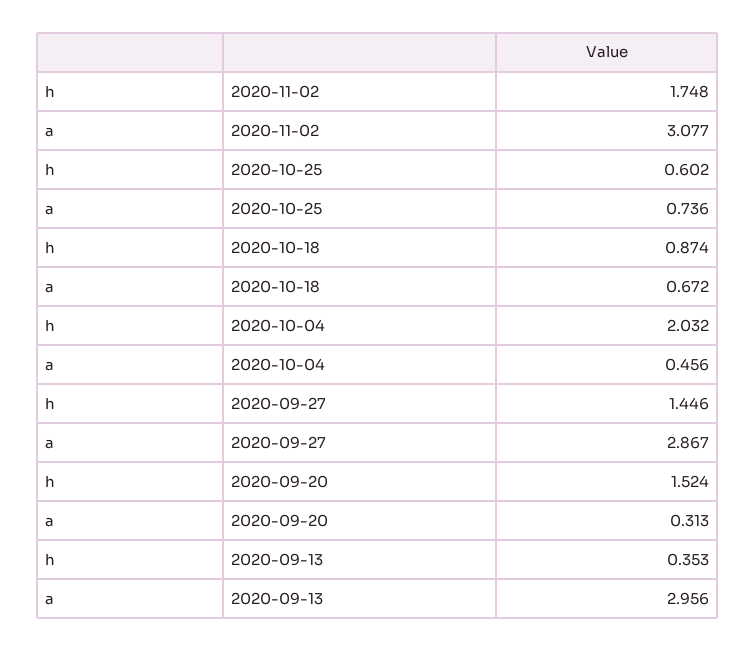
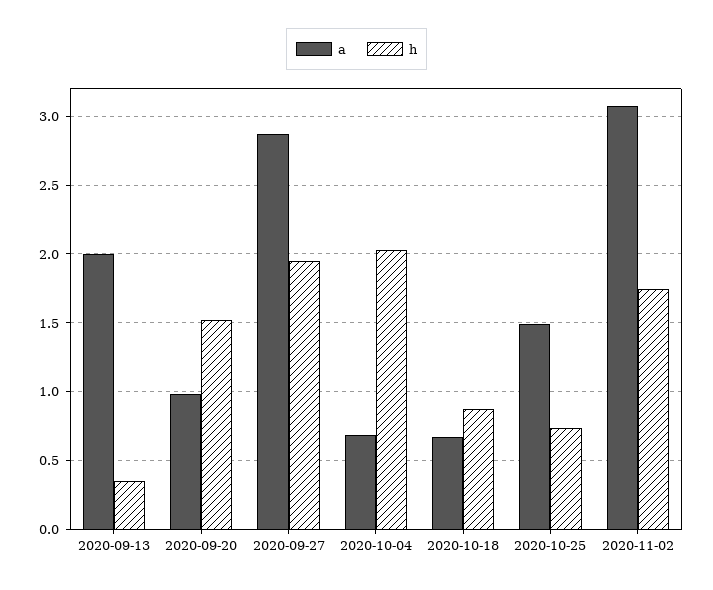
  {
    "h": {
      "2020-11-02": 1.748,
-     "2020-10-25": 0.602,
+     "2020-10-25": 0.75,
      "2020-10-18": 0.874,
      "2020-10-04": 2.032,
-     "2020-09-27": 1.446,
+     "2020-09-27": 1.95,
      "2020-09-20": 1.524,
      "2020-09-13": 0.353
    },
    "a": {
      "2020-11-02": 3.077,
-     "2020-10-25": 0.736,
+     "2020-10-25": 1.5,
      "2020-10-18": 0.672,
-     "2020-10-04": 0.456,
+     "2020-10-04": 0.7,
      "2020-09-27": 2.867,
-     "2020-09-20": 0.313,
+     "2020-09-20": 1,
-     "2020-09-13": 2.956
+     "2020-09-13": 2
    }
  }

